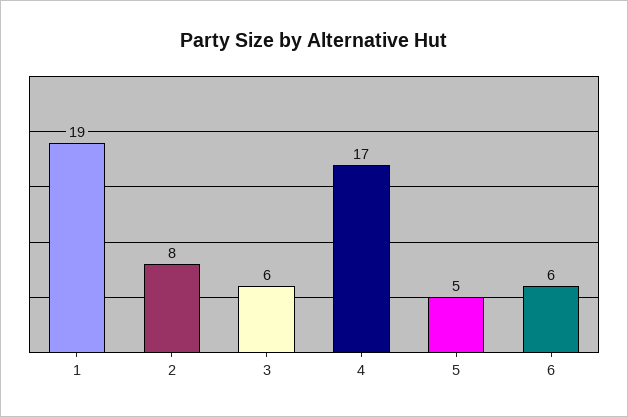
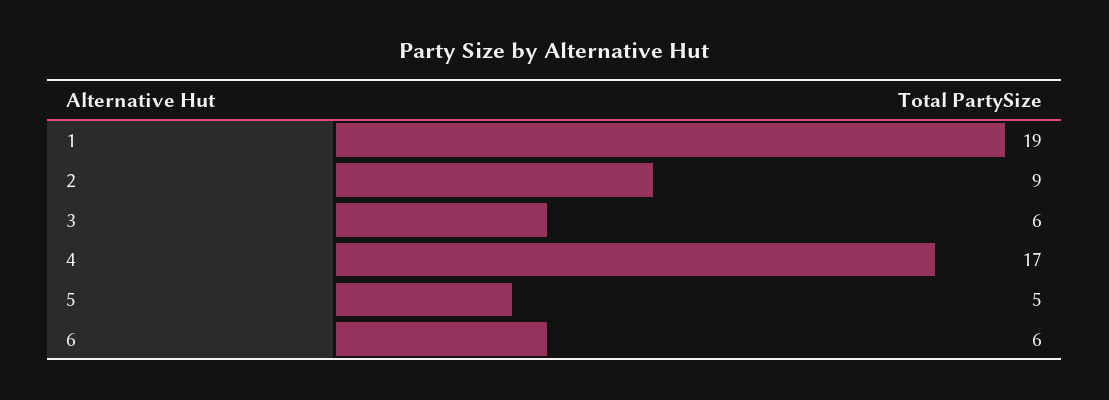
  {
    "1": 19,
-   "2": 8,
+   "2": 9,
    "3": 6,
    "4": 17,
    "5": 5,
    "6": 6
  }

